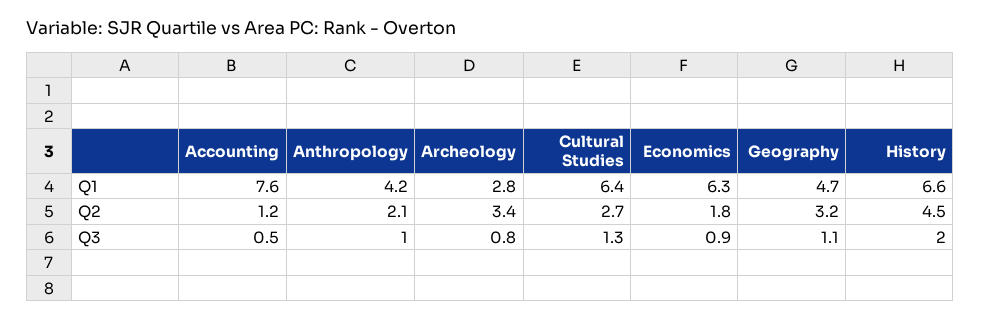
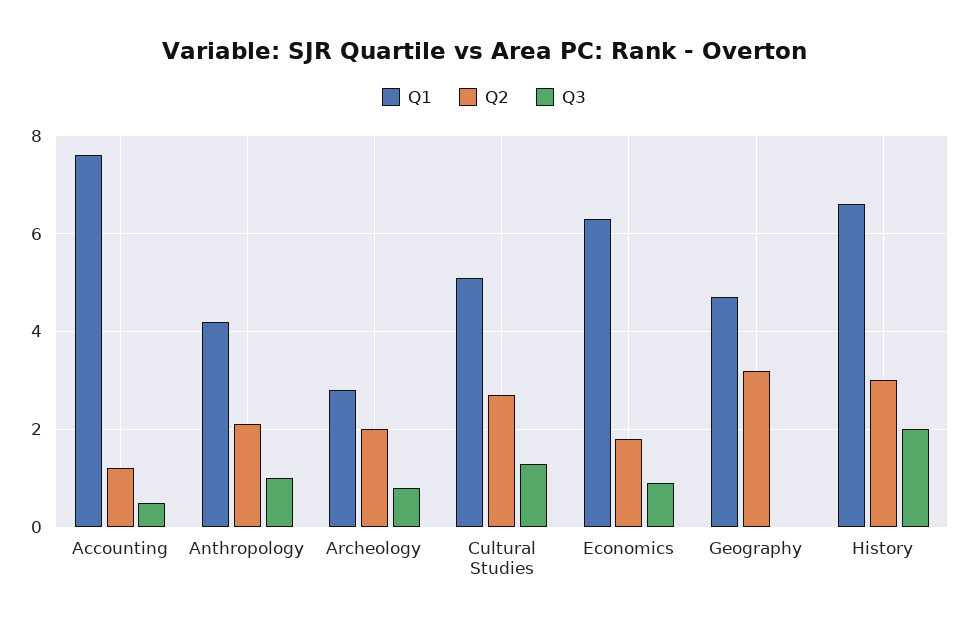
  {
    "Q1": {
      "Accounting": 7.6,
      "Anthropology": 4.2,
      "Archeology": 2.8,
-     "Cultural Studies": 6.4,
+     "Cultural Studies": 5,
      "Economics": 6.3,
      "Geography": 4.7,
      "History": 6.6
    },
    "Q2": {
      "Accounting": 1.2,
      "Anthropology": 2.1,
-     "Archeology": 3.4,
+     "Archeology": 2,
      "Cultural Studies": 2.7,
      "Economics": 1.8,
      "Geography": 3.2,
-     "History": 4.5
+     "History": 3
    },
    "Q3": {
      "Accounting": 0.5,
      "Anthropology": 1,
      "Archeology": 0.8,
      "Cultural Studies": 1.3,
      "Economics": 0.9,
-     "Geography": 1.1,
+     "Geography": 0,
      "History": 2
    }
  }

